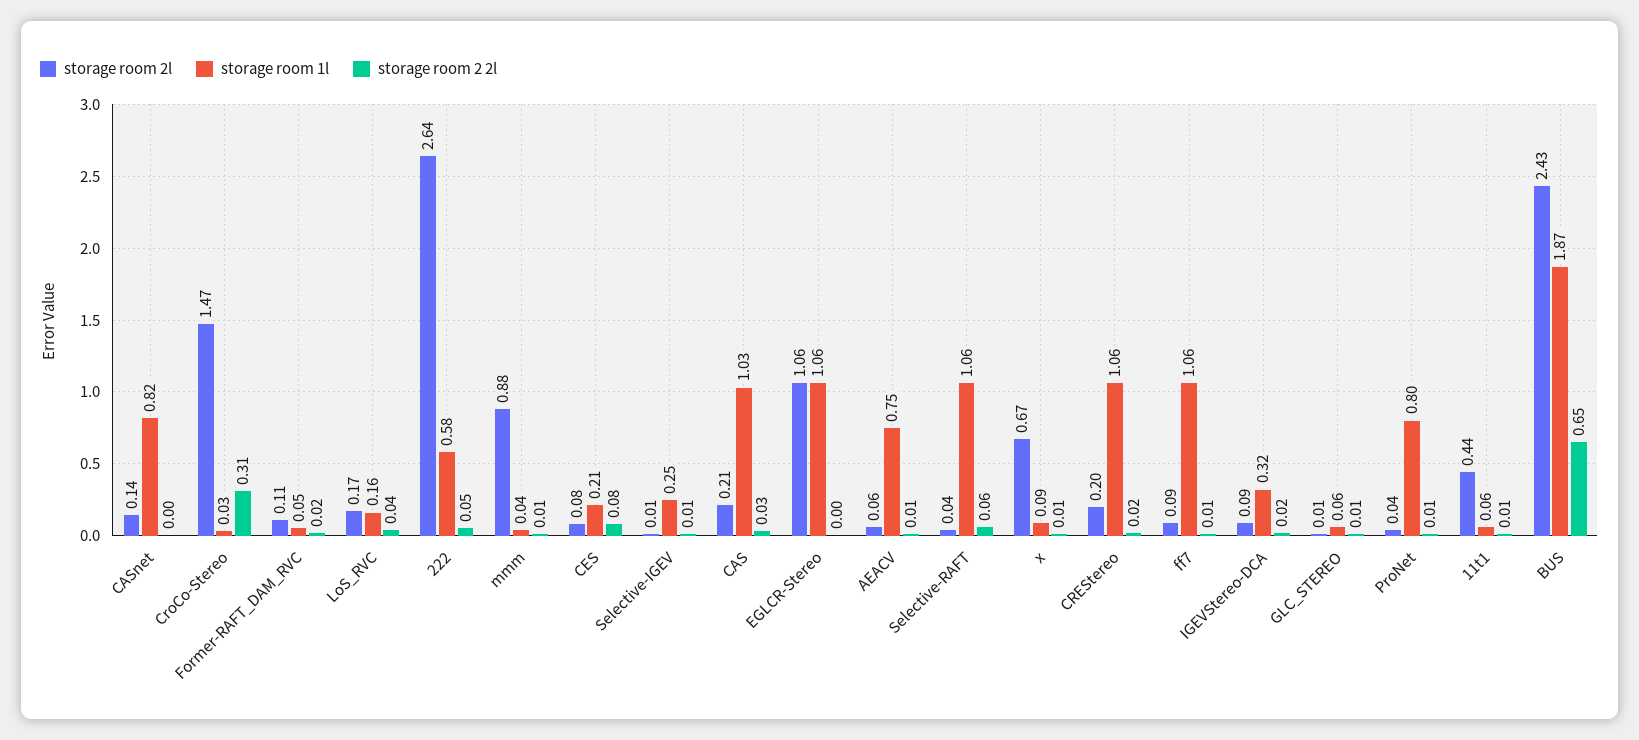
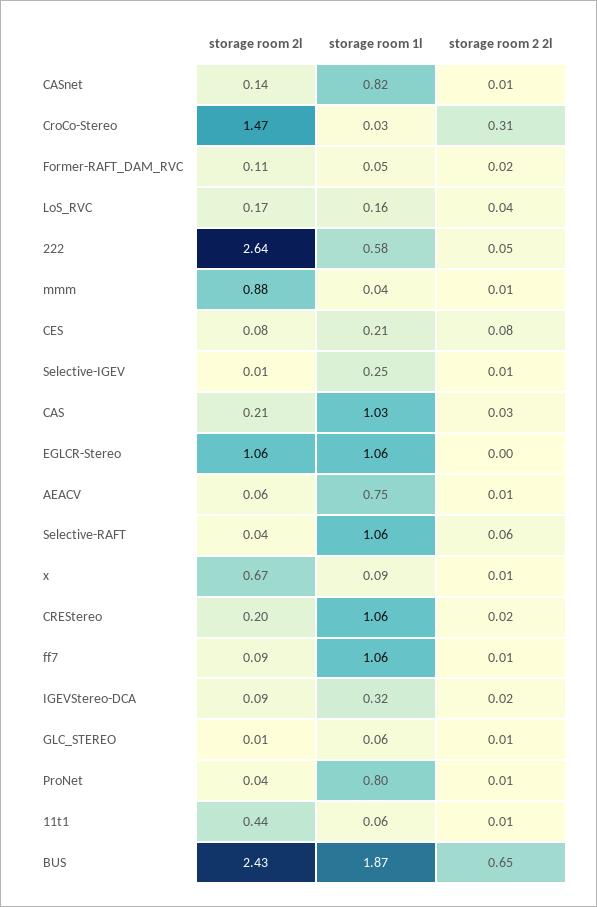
  {
    "storage room 2l": {
      "CASnet": 0.14,
      "CroCo-Stereo": 1.47,
      "Former-RAFT_DAM_RVC": 0.11,
      "LoS_RVC": 0.17,
      "222": 2.64,
      "mmm": 0.88,
      "CES": 0.08,
      "Selective-IGEV": 0.01,
      "CAS": 0.21,
      "EGLCR-Stereo": 1.06,
      "AEACV": 0.06,
      "Selective-RAFT": 0.04,
      "x": 0.67,
      "CREStereo": 0.2,
      "ff7": 0.09,
      "IGEVStereo-DCA": 0.09,
      "GLC_STEREO": 0.01,
      "ProNet": 0.04,
      "11t1": 0.44,
      "BUS": 2.43
    },
    "storage room 1l": {
      "CASnet": 0.82,
      "CroCo-Stereo": 0.03,
      "Former-RAFT_DAM_RVC": 0.05,
      "LoS_RVC": 0.16,
      "222": 0.58,
      "mmm": 0.04,
      "CES": 0.21,
      "Selective-IGEV": 0.25,
      "CAS": 1.03,
      "EGLCR-Stereo": 1.06,
      "AEACV": 0.75,
      "Selective-RAFT": 1.06,
      "x": 0.09,
      "CREStereo": 1.06,
      "ff7": 1.06,
      "IGEVStereo-DCA": 0.32,
      "GLC_STEREO": 0.06,
      "ProNet": 0.8,
      "11t1": 0.06,
      "BUS": 1.87
    },
    "storage room 2 2l": {
-     "CASnet": 0,
+     "CASnet": 0.01,
      "CroCo-Stereo": 0.31,
      "Former-RAFT_DAM_RVC": 0.02,
      "LoS_RVC": 0.04,
      "222": 0.05,
      "mmm": 0.01,
      "CES": 0.08,
      "Selective-IGEV": 0.01,
      "CAS": 0.03,
      "EGLCR-Stereo": 0,
      "AEACV": 0.01,
      "Selective-RAFT": 0.06,
      "x": 0.01,
      "CREStereo": 0.02,
      "ff7": 0.01,
      "IGEVStereo-DCA": 0.02,
      "GLC_STEREO": 0.01,
      "ProNet": 0.01,
      "11t1": 0.01,
      "BUS": 0.65
    }
  }

